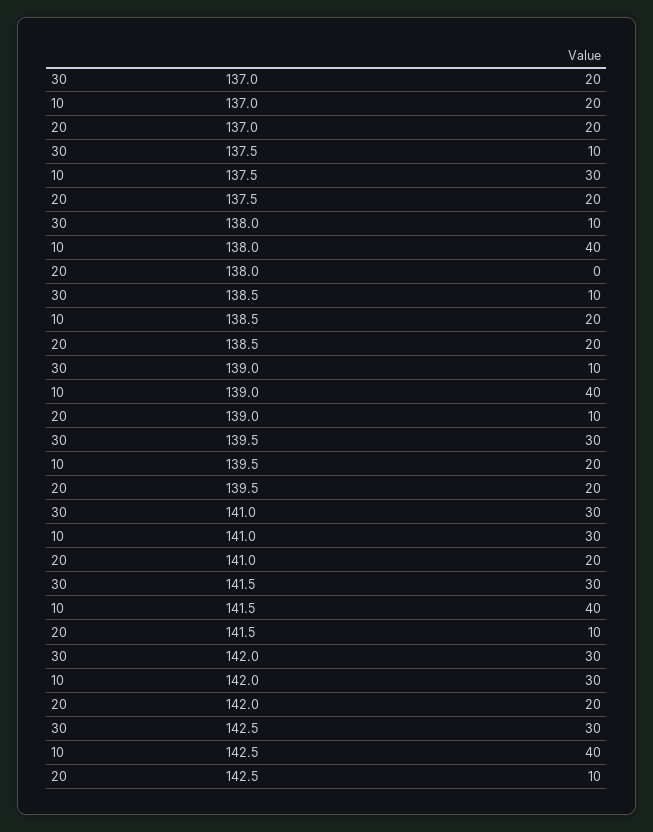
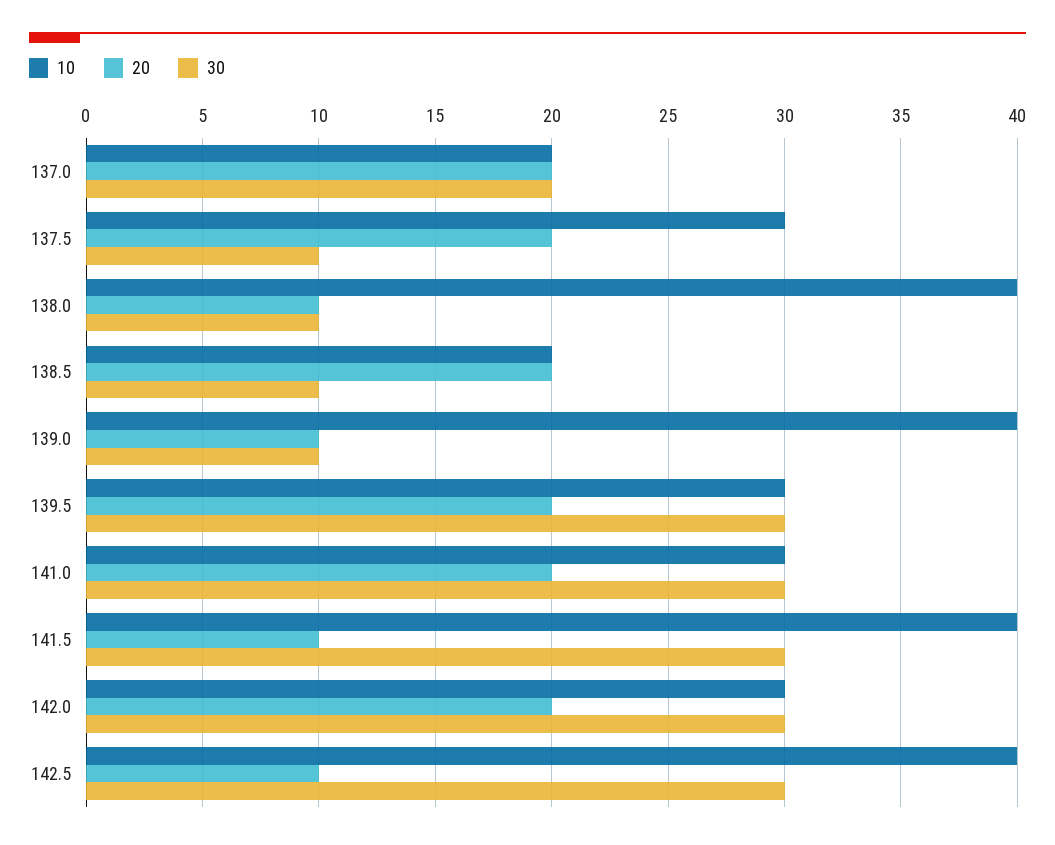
  {
    "30": {
      "137.0": 20,
      "137.5": 10,
      "138.0": 10,
      "138.5": 10,
      "139.0": 10,
      "139.5": 30,
      "141.0": 30,
      "141.5": 30,
      "142.0": 30,
      "142.5": 30
    },
    "10": {
      "137.0": 20,
      "137.5": 30,
      "138.0": 40,
      "138.5": 20,
      "139.0": 40,
-     "139.5": 20,
+     "139.5": 30,
      "141.0": 30,
      "141.5": 40,
      "142.0": 30,
      "142.5": 40
    },
    "20": {
      "137.0": 20,
      "137.5": 20,
-     "138.0": 0,
+     "138.0": 10,
      "138.5": 20,
      "139.0": 10,
      "139.5": 20,
      "141.0": 20,
      "141.5": 10,
      "142.0": 20,
      "142.5": 10
    }
  }

